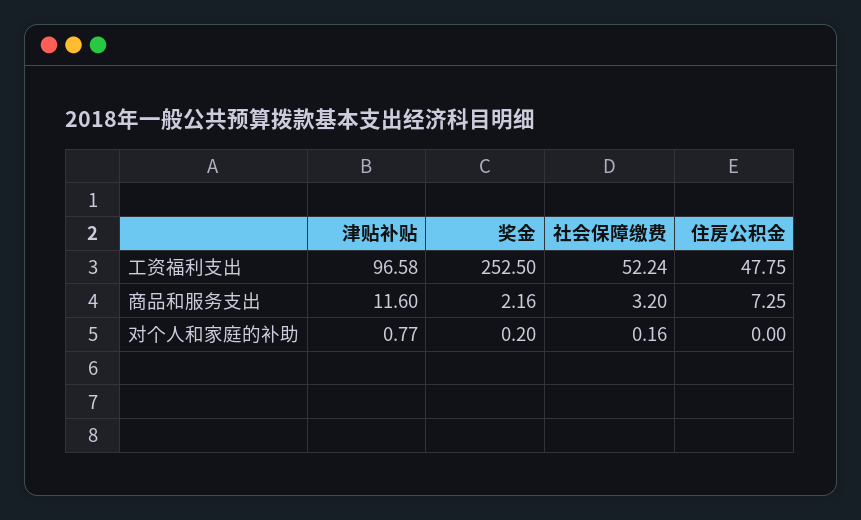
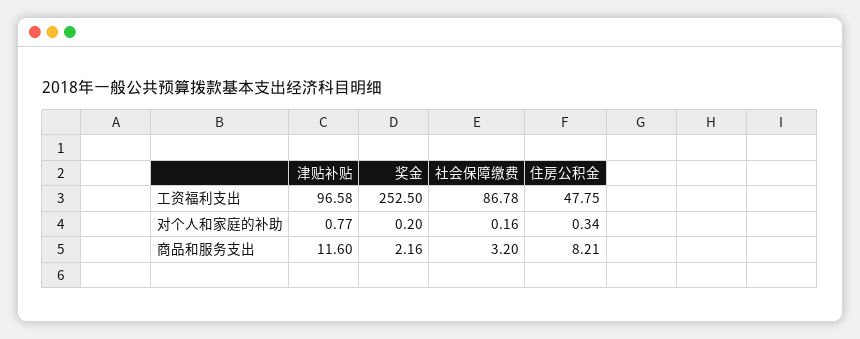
  {
    "津贴补贴": {
      "工资福利支出": 96.58,
      "商品和服务支出": 11.6,
      "对个人和家庭的补助": 0.77
    },
    "奖金": {
      "工资福利支出": 252.5,
      "商品和服务支出": 2.16,
      "对个人和家庭的补助": 0.2
    },
    "社会保障缴费": {
-     "工资福利支出": 52.24,
+     "工资福利支出": 86.78,
      "商品和服务支出": 3.2,
      "对个人和家庭的补助": 0.16
    },
    "住房公积金": {
      "工资福利支出": 47.75,
-     "商品和服务支出": 7.25,
+     "商品和服务支出": 8.21,
-     "对个人和家庭的补助": 0
+     "对个人和家庭的补助": 0.34
    }
  }

